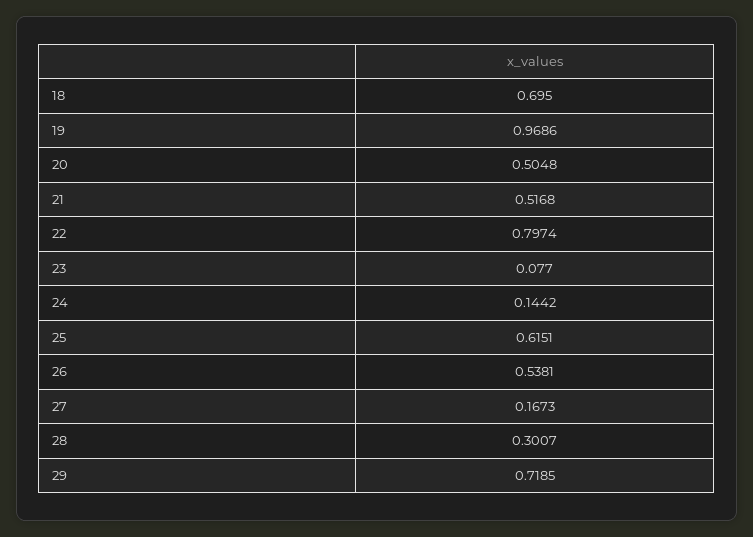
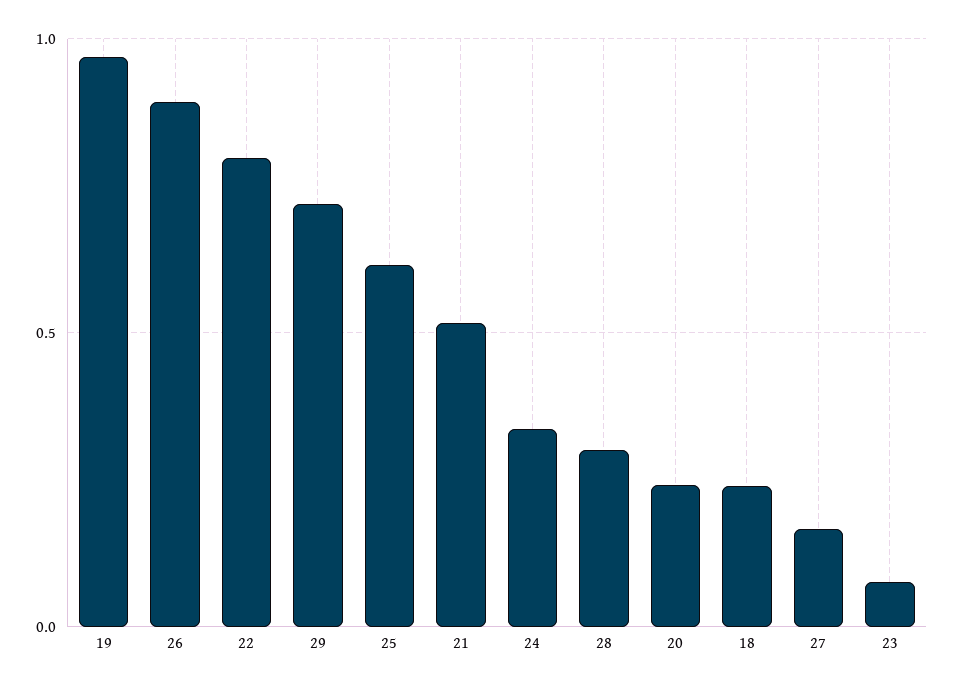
  {
-   "18": 0.695,
+   "18": 0.25,
    "19": 0.9686,
-   "20": 0.5048,
+   "20": 0.25,
    "21": 0.5168,
    "22": 0.7974,
    "23": 0.077,
-   "24": 0.1442,
+   "24": 0.35,
    "25": 0.6151,
-   "26": 0.5381,
+   "26": 0.9,
    "27": 0.1673,
    "28": 0.3007,
    "29": 0.7185
  }

